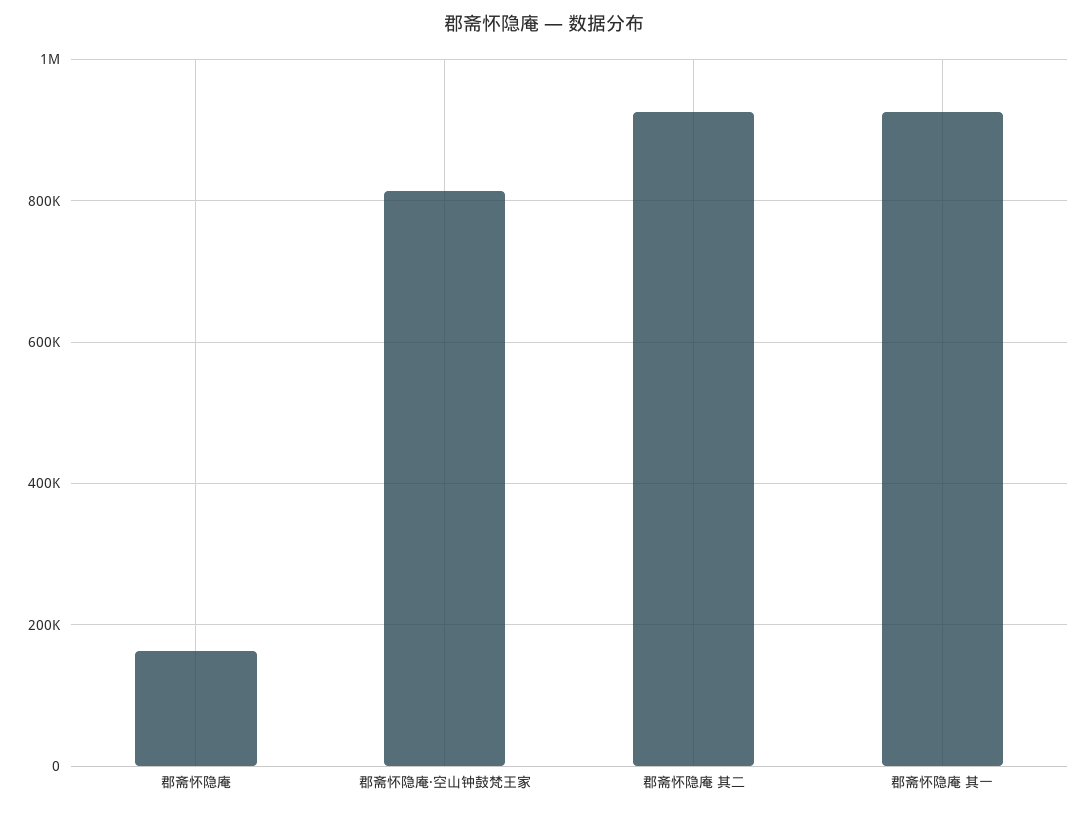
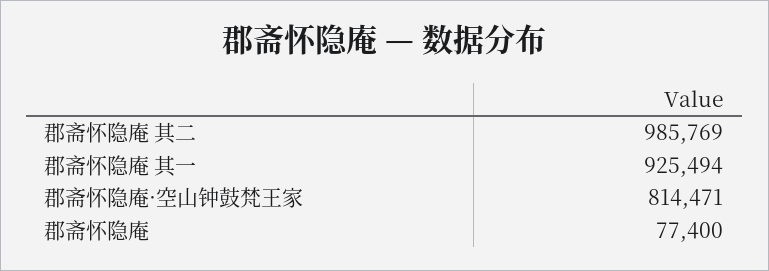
  {
-   "郡斋怀隐庵": 160000,
+   "郡斋怀隐庵": 77400,
    "郡斋怀隐庵·空山钟鼓梵王家": 814471,
-   "郡斋怀隐庵 其二": 920000,
+   "郡斋怀隐庵 其二": 985769,
    "郡斋怀隐庵 其一": 925494
  }

